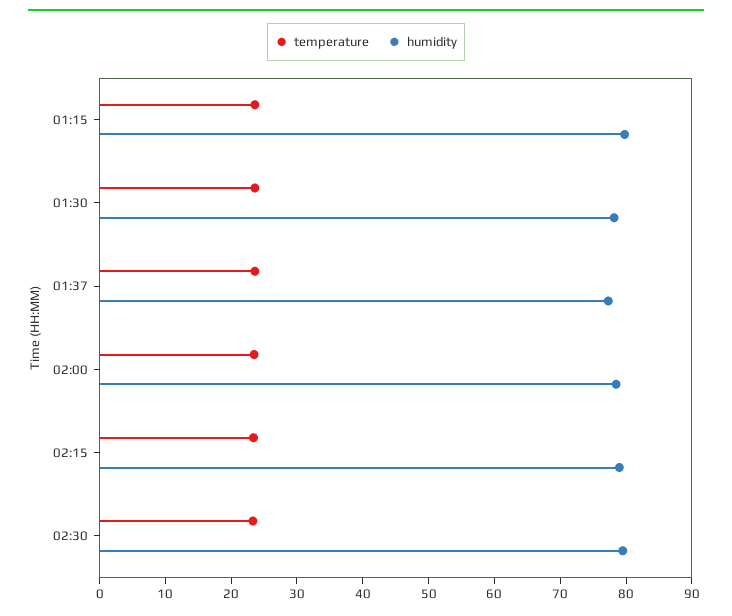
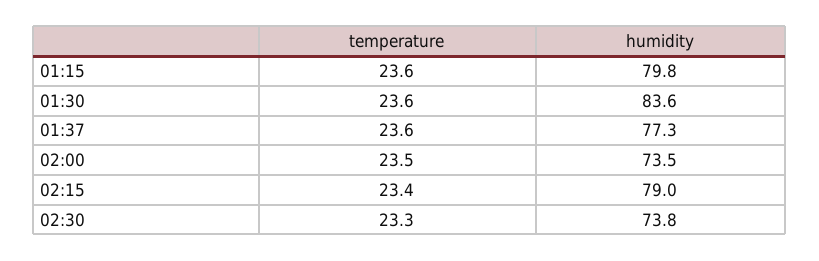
  {
    "temperature": {
      "01:15": 23.6,
      "01:30": 23.6,
      "01:37": 23.6,
      "02:00": 23.5,
      "02:15": 23.4,
      "02:30": 23.3
    },
    "humidity": {
      "01:15": 79.8,
-     "01:30": 78,
+     "01:30": 83.6,
      "01:37": 77.3,
-     "02:00": 78,
+     "02:00": 73.5,
      "02:15": 79,
-     "02:30": 80
+     "02:30": 73.8
    }
  }

